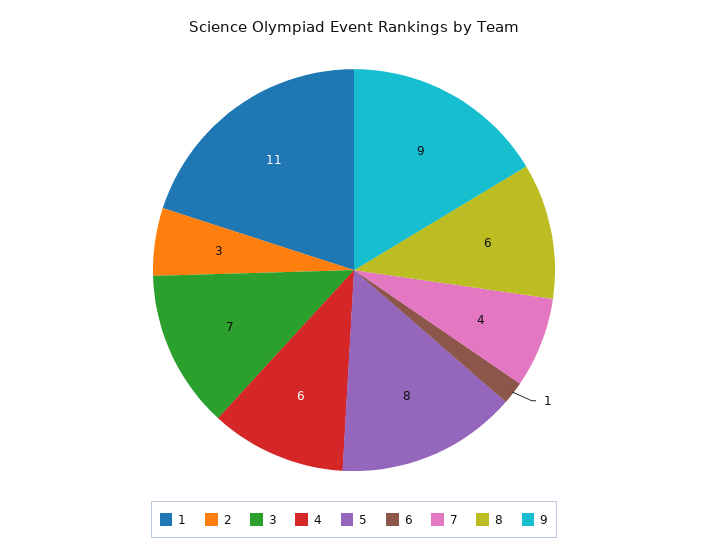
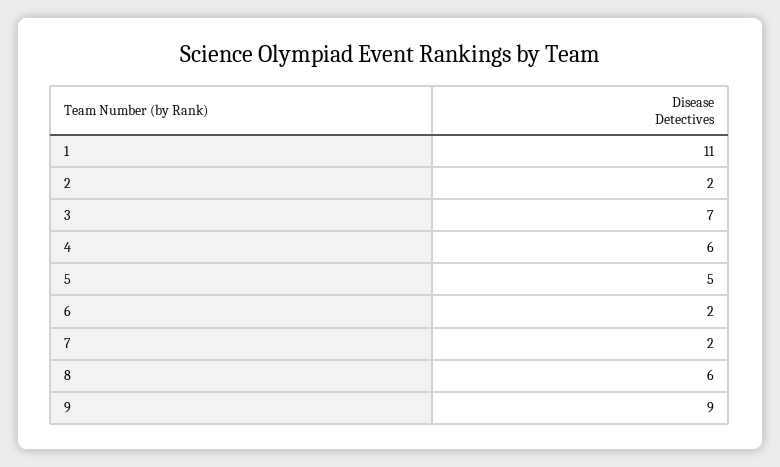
  {
    "1": 11,
-   "2": 3,
+   "2": 2,
    "3": 7,
    "4": 6,
-   "5": 8,
+   "5": 5,
-   "6": 1,
+   "6": 2,
-   "7": 4,
+   "7": 2,
    "8": 6,
    "9": 9
  }

